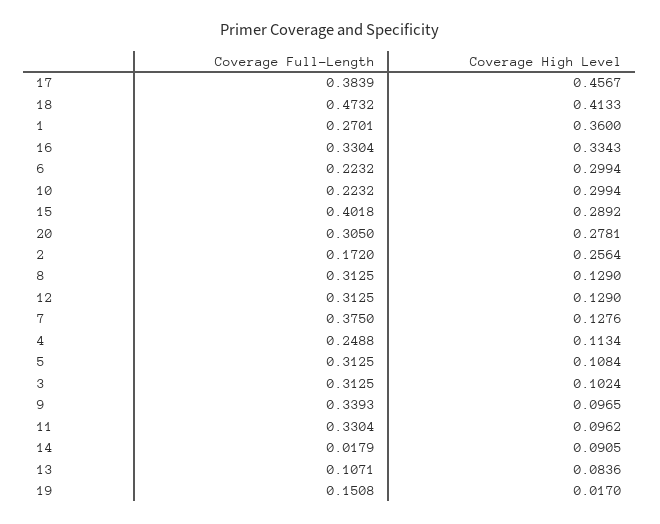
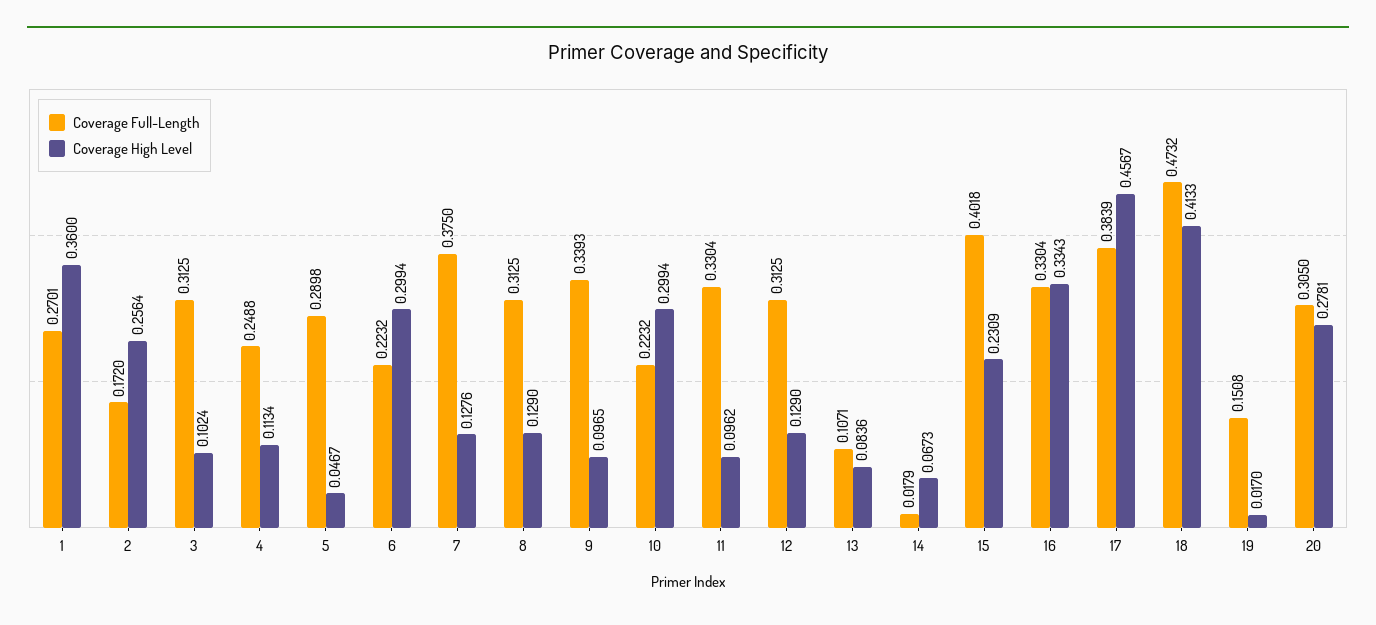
  {
    "Coverage Full-Length": {
      "17": 0.3839,
      "18": 0.4732,
      "1": 0.2701,
      "16": 0.3304,
      "6": 0.2232,
      "10": 0.2232,
      "15": 0.4018,
      "20": 0.305,
      "2": 0.172,
      "8": 0.3125,
      "12": 0.3125,
      "7": 0.375,
      "4": 0.2488,
-     "5": 0.3125,
+     "5": 0.2898,
      "3": 0.3125,
      "9": 0.3393,
      "11": 0.3304,
      "14": 0.0179,
      "13": 0.1071,
      "19": 0.1508
    },
    "Coverage High Level": {
      "17": 0.4567,
      "18": 0.4133,
      "1": 0.36,
      "16": 0.3343,
      "6": 0.2994,
      "10": 0.2994,
-     "15": 0.2892,
+     "15": 0.2309,
      "20": 0.2781,
      "2": 0.2564,
      "8": 0.129,
      "12": 0.129,
      "7": 0.1276,
      "4": 0.1134,
-     "5": 0.1084,
+     "5": 0.0467,
      "3": 0.1024,
      "9": 0.0965,
      "11": 0.0962,
-     "14": 0.0905,
+     "14": 0.0673,
      "13": 0.0836,
      "19": 0.017
    }
  }

